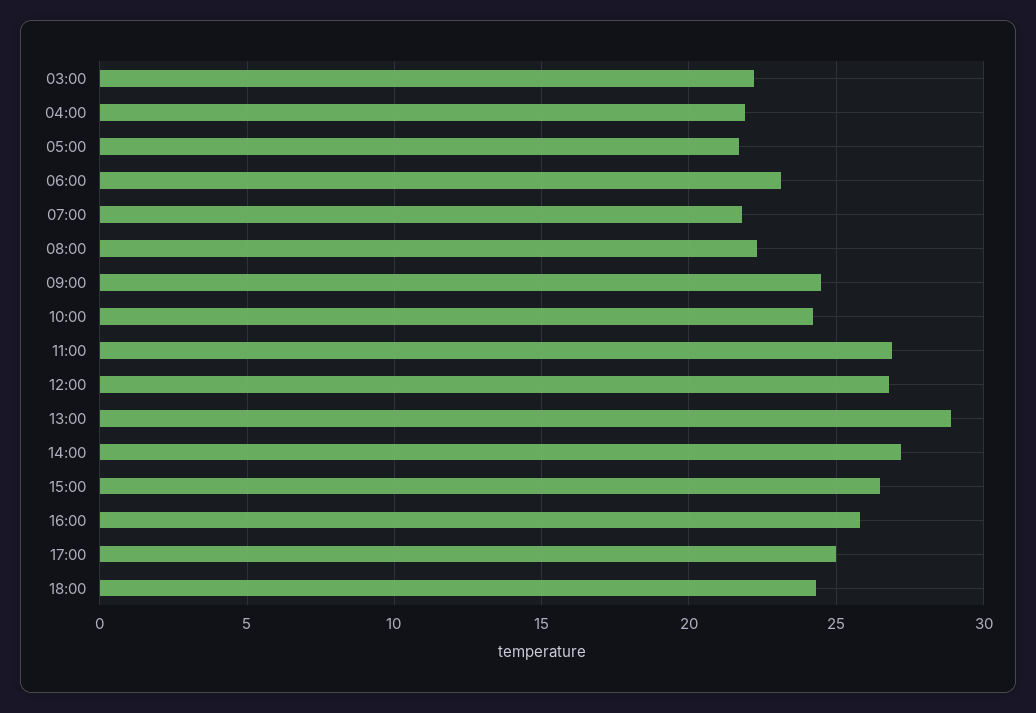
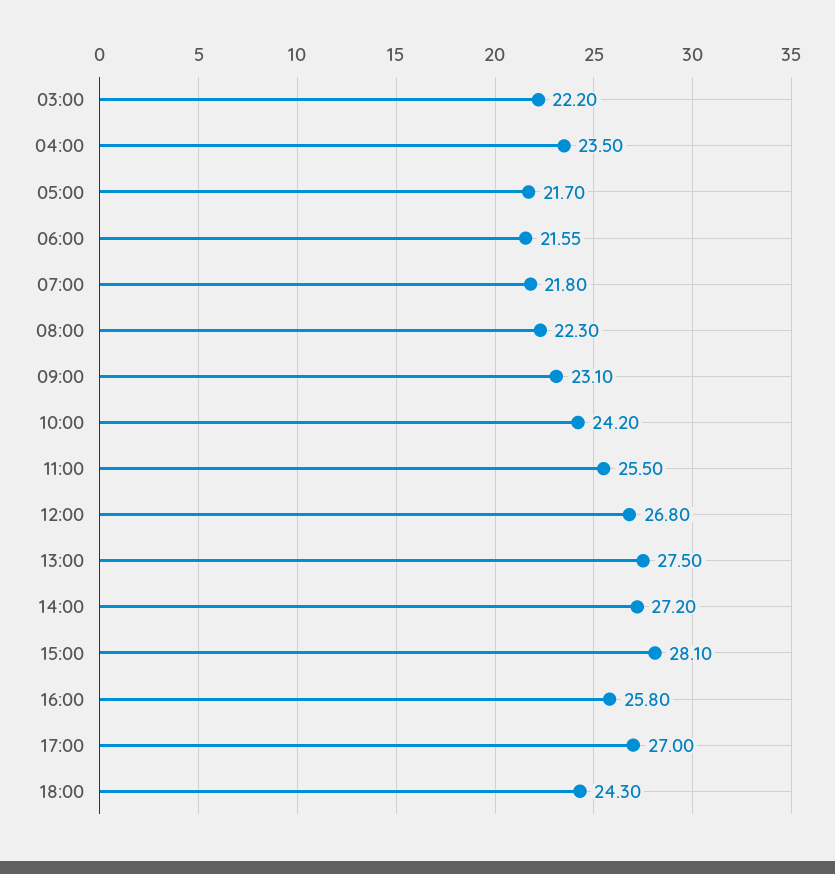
  {
    "03:00": 22.2,
-   "04:00": 22,
+   "04:00": 23.5,
    "05:00": 21.7,
-   "06:00": 23,
+   "06:00": 21.55,
    "07:00": 21.8,
    "08:00": 22.3,
-   "09:00": 24.5,
+   "09:00": 23.1,
    "10:00": 24.2,
-   "11:00": 27,
+   "11:00": 25.5,
    "12:00": 26.8,
-   "13:00": 29,
+   "13:00": 27.5,
    "14:00": 27.2,
-   "15:00": 26.5,
+   "15:00": 28.1,
    "16:00": 25.8,
-   "17:00": 25,
+   "17:00": 27,
    "18:00": 24.3
  }

